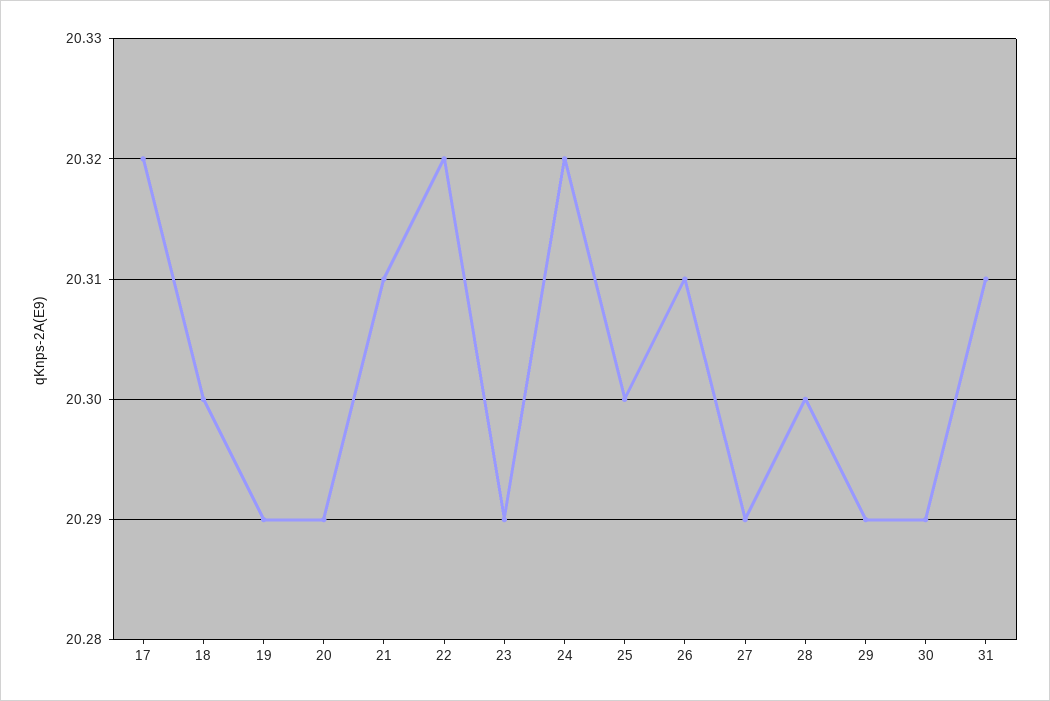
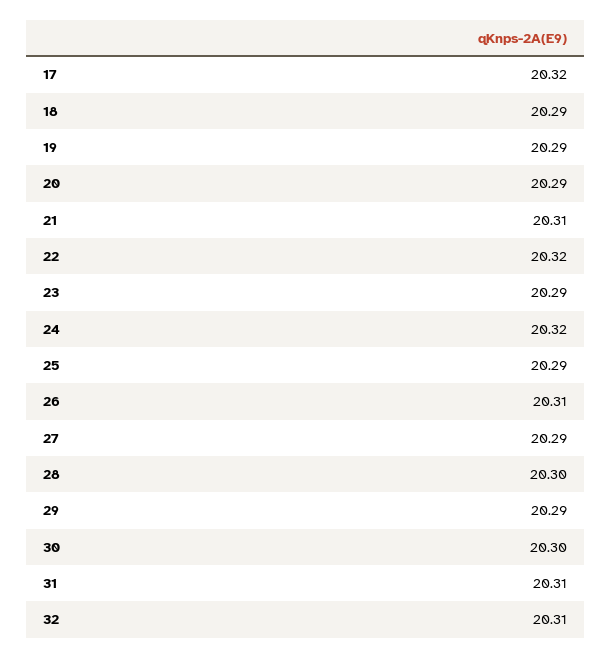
  {
    "17": 20.32,
-   "18": 20.3,
+   "18": 20.29,
    "19": 20.29,
    "20": 20.29,
    "21": 20.31,
    "22": 20.32,
    "23": 20.29,
    "24": 20.32,
-   "25": 20.3,
+   "25": 20.29,
    "26": 20.31,
    "27": 20.29,
    "28": 20.3,
    "29": 20.29,
-   "30": 20.29,
+   "30": 20.3,
-   "31": 20.31
+   "31": 20.31,
+   "32": 20.31
  }

